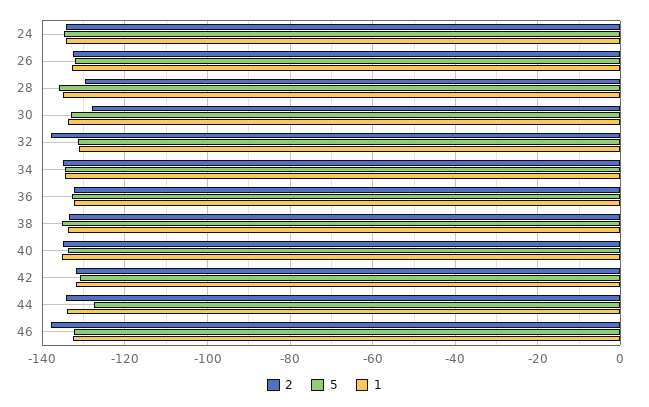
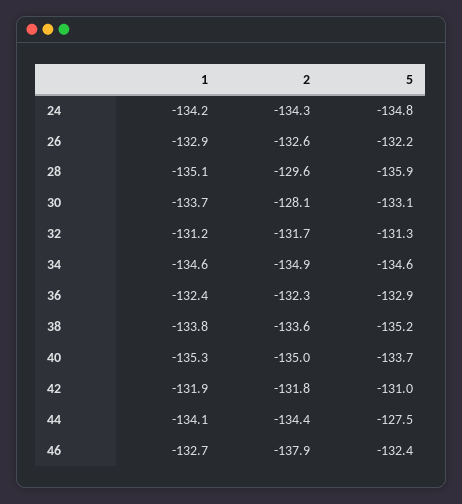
  {
    "2": {
      "24": -134.3,
      "26": -132.6,
      "28": -129.6,
      "30": -128.1,
-     "32": -138,
+     "32": -131.7,
      "34": -134.9,
      "36": -132.3,
      "38": -133.6,
      "40": -135,
      "42": -131.8,
      "44": -134.4,
      "46": -137.9
    },
    "5": {
      "24": -134.8,
      "26": -132.2,
      "28": -135.9,
      "30": -133.1,
      "32": -131.3,
      "34": -134.6,
      "36": -132.9,
      "38": -135.2,
      "40": -133.7,
      "42": -131,
      "44": -127.5,
      "46": -132.4
    },
    "1": {
      "24": -134.2,
      "26": -132.9,
      "28": -135.1,
      "30": -133.7,
      "32": -131.2,
      "34": -134.6,
      "36": -132.4,
      "38": -133.8,
      "40": -135.3,
      "42": -131.9,
      "44": -134.1,
      "46": -132.7
    }
  }

